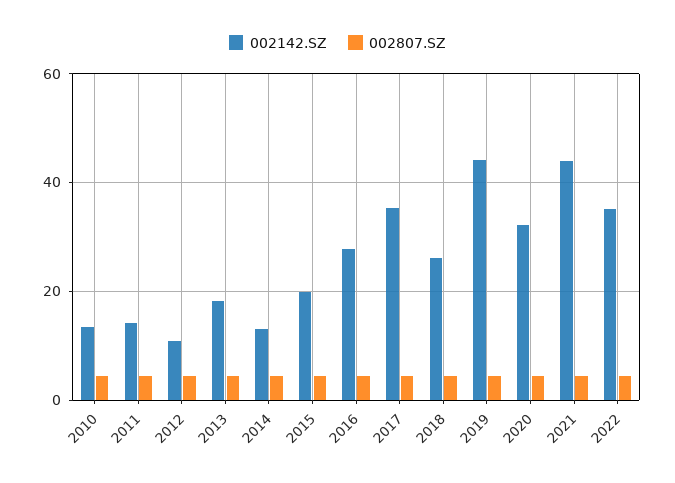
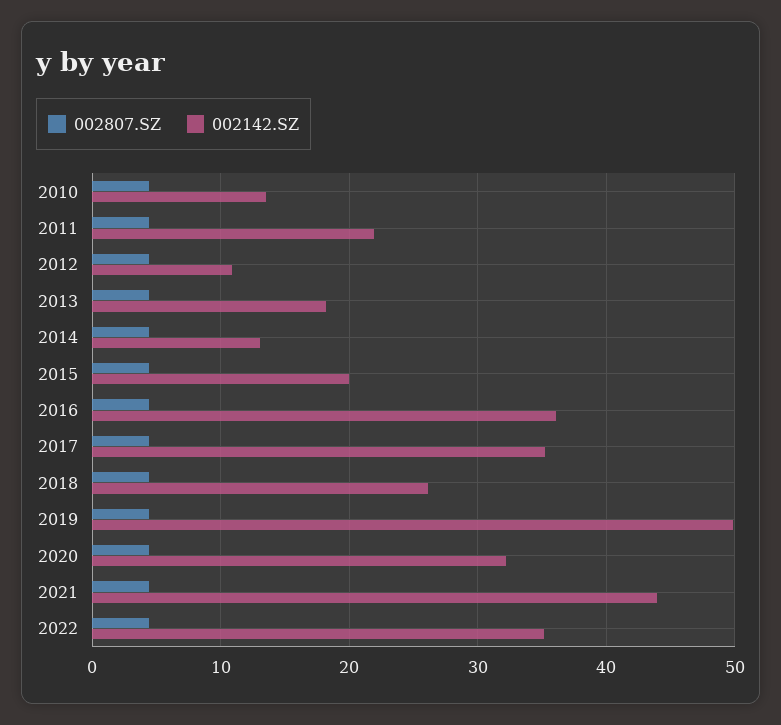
  {
    "002142.SZ": {
      "2010": 13,
-     "2011": 14,
+     "2011": 22,
      "2012": 11,
      "2013": 18,
      "2014": 13,
      "2015": 20,
-     "2016": 28,
+     "2016": 36,
      "2017": 35,
      "2018": 26,
-     "2019": 44,
+     "2019": 50,
      "2020": 32,
      "2021": 44,
      "2022": 35
    },
    "002807.SZ": {
      "2010": 4,
      "2011": 4,
      "2012": 4,
      "2013": 4,
      "2014": 4,
      "2015": 4,
      "2016": 4,
      "2017": 4,
      "2018": 4,
      "2019": 4,
      "2020": 4,
      "2021": 4,
      "2022": 4
    }
  }

